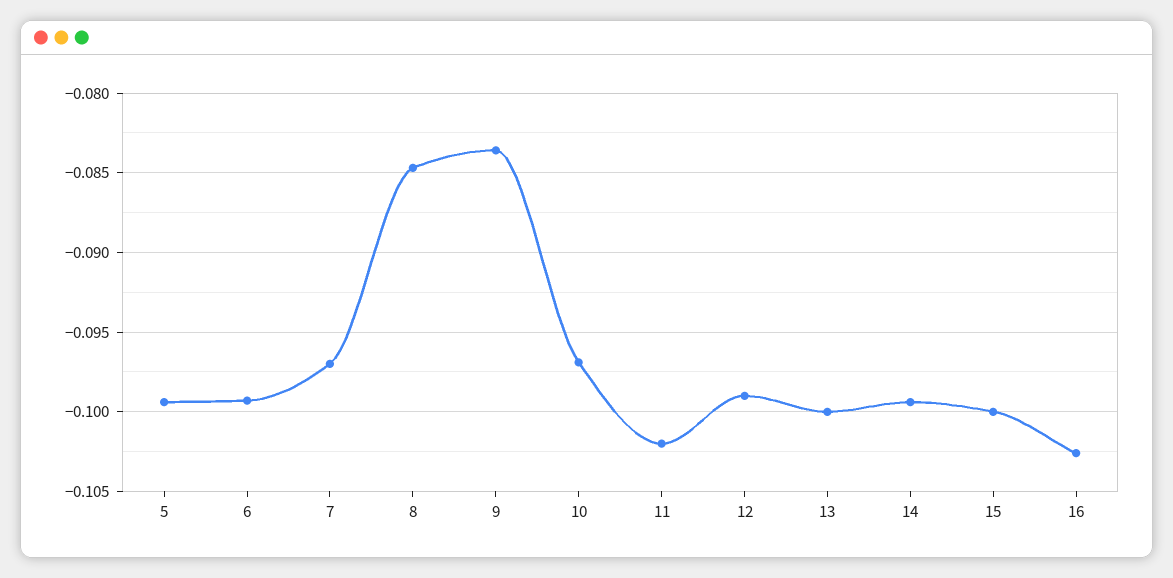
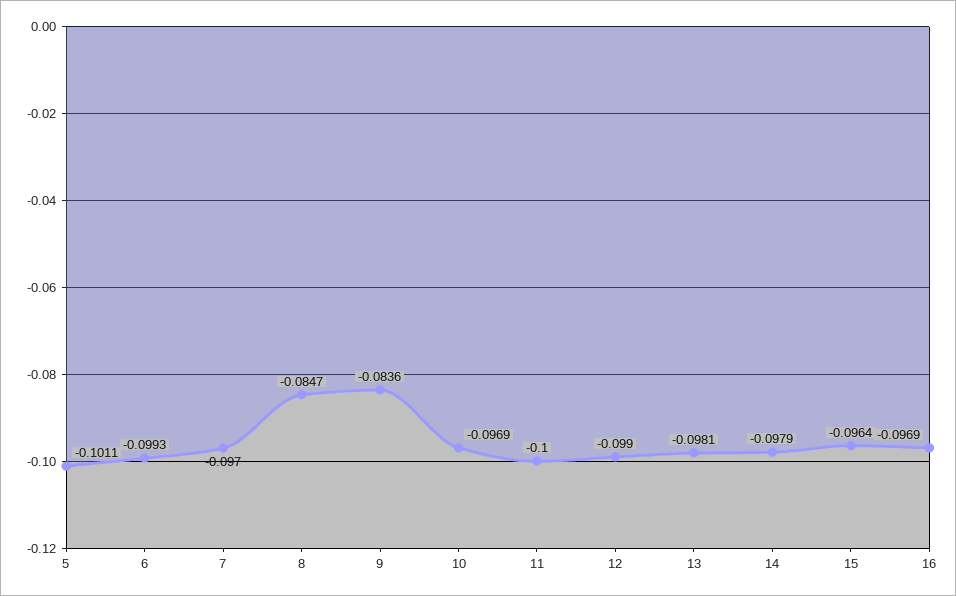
  {
-   "5": -0.0995,
+   "5": -0.1011,
    "6": -0.0993,
    "7": -0.097,
    "8": -0.0847,
    "9": -0.0836,
    "10": -0.0969,
-   "11": -0.102,
+   "11": -0.1,
    "12": -0.099,
-   "13": -0.1,
+   "13": -0.0981,
-   "14": -0.0995,
+   "14": -0.0979,
-   "15": -0.1,
+   "15": -0.0964,
-   "16": -0.1025
+   "16": -0.0969
  }

